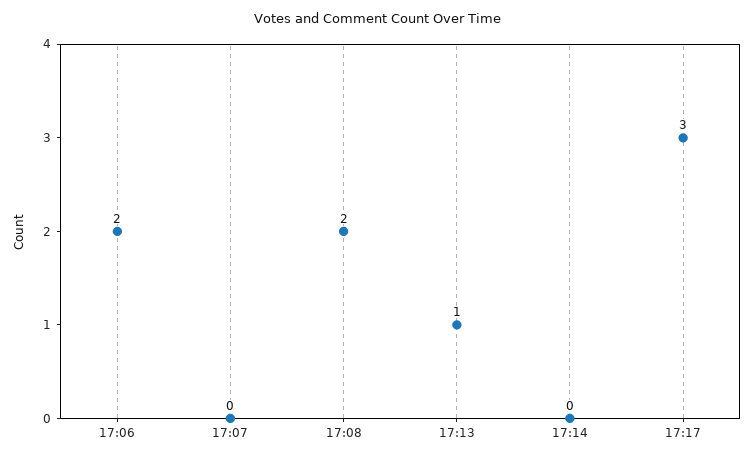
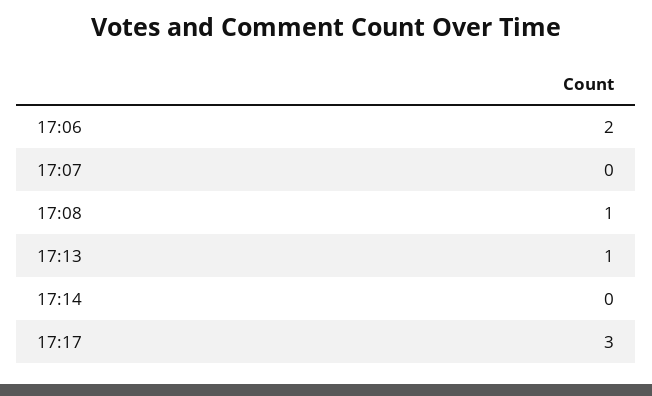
  {
    "17:06": 2,
    "17:07": 0,
-   "17:08": 2,
+   "17:08": 1,
    "17:13": 1,
    "17:14": 0,
    "17:17": 3
  }

